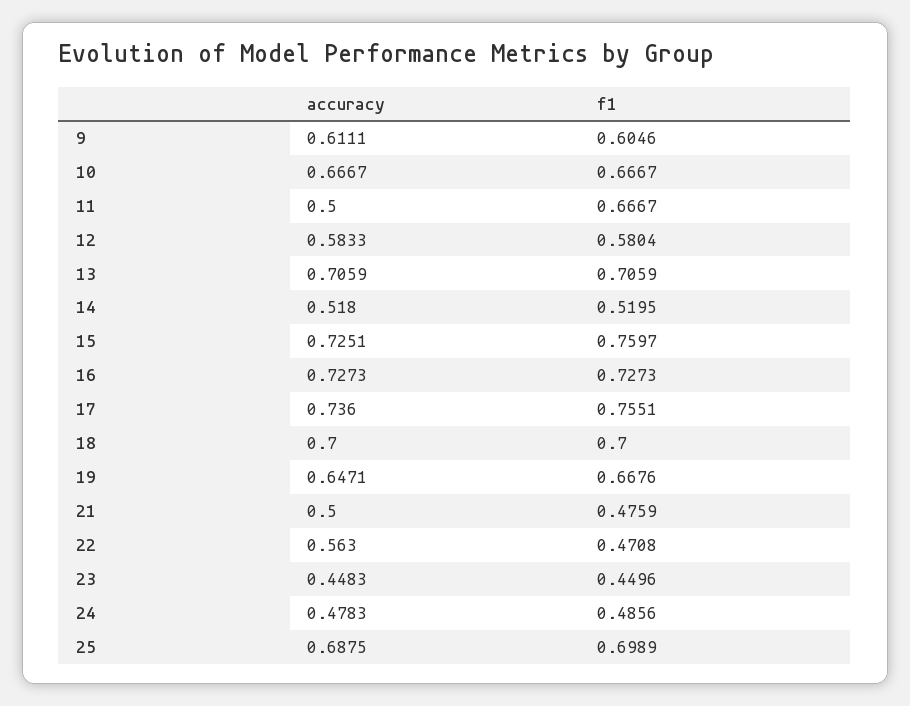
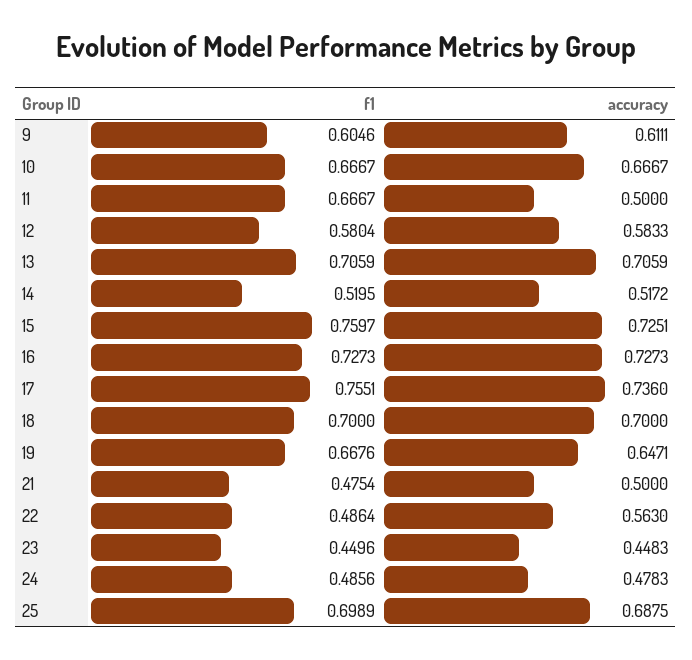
  {
    "accuracy": {
      "9": 0.6111,
      "10": 0.6667,
      "11": 0.5,
      "12": 0.5833,
      "13": 0.7059,
-     "14": 0.518,
+     "14": 0.5172,
      "15": 0.7251,
      "16": 0.7273,
      "17": 0.736,
      "18": 0.7,
      "19": 0.6471,
      "21": 0.5,
      "22": 0.563,
      "23": 0.4483,
      "24": 0.4783,
      "25": 0.6875
    },
    "f1": {
      "9": 0.6046,
      "10": 0.6667,
      "11": 0.6667,
      "12": 0.5804,
      "13": 0.7059,
      "14": 0.5195,
      "15": 0.7597,
      "16": 0.7273,
      "17": 0.7551,
      "18": 0.7,
      "19": 0.6676,
-     "21": 0.4759,
+     "21": 0.4754,
-     "22": 0.4708,
+     "22": 0.4864,
      "23": 0.4496,
      "24": 0.4856,
      "25": 0.6989
    }
  }

